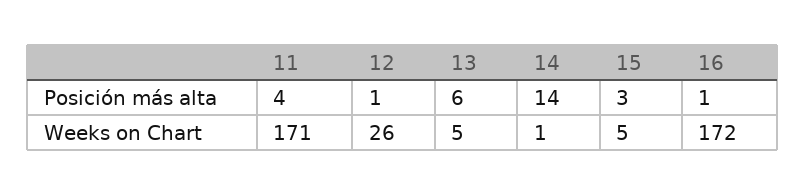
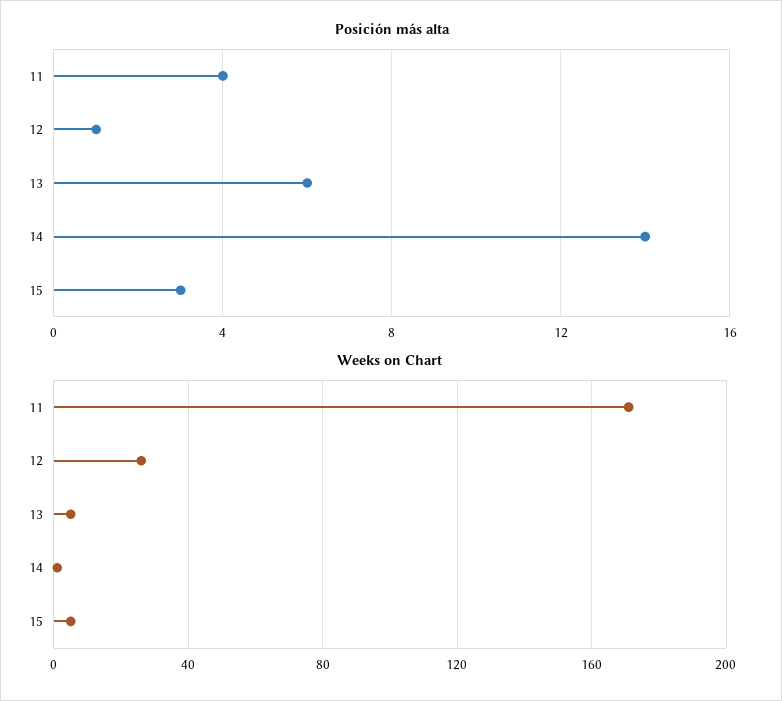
  {
    "Posición más alta": {
      "11": 4,
      "12": 1,
      "13": 6,
      "14": 14,
-     "15": 3,
+     "15": 3
-     "16": 1
    },
    "Weeks on Chart": {
      "11": 171,
      "12": 26,
      "13": 5,
      "14": 1,
-     "15": 5,
+     "15": 5
-     "16": 172
    }
  }

